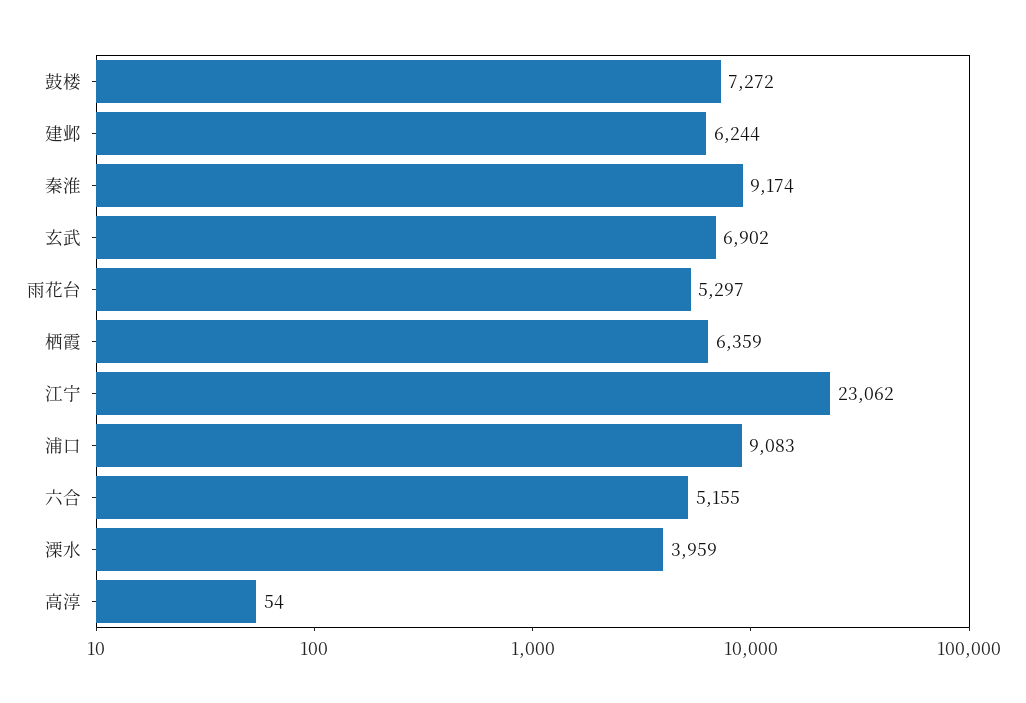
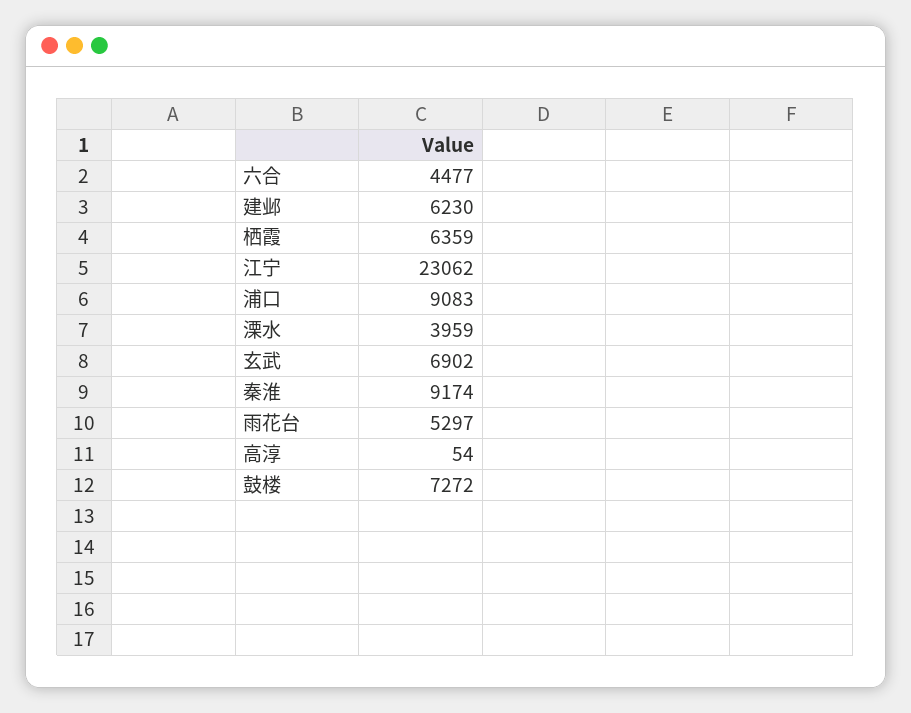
  {
    "鼓楼": 7272,
-   "建邺": 6244,
+   "建邺": 6230,
    "秦淮": 9174,
    "玄武": 6902,
    "雨花台": 5297,
    "栖霞": 6359,
    "江宁": 23062,
    "浦口": 9083,
-   "六合": 5155,
+   "六合": 4477,
    "溧水": 3959,
    "高淳": 54
  }

